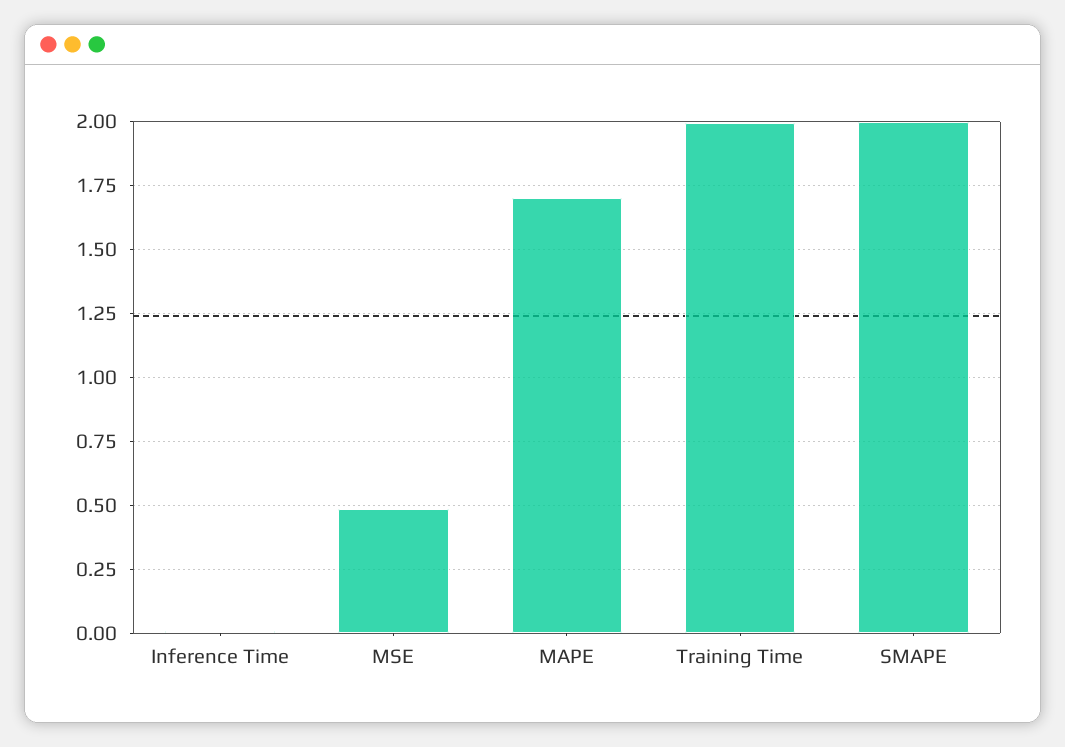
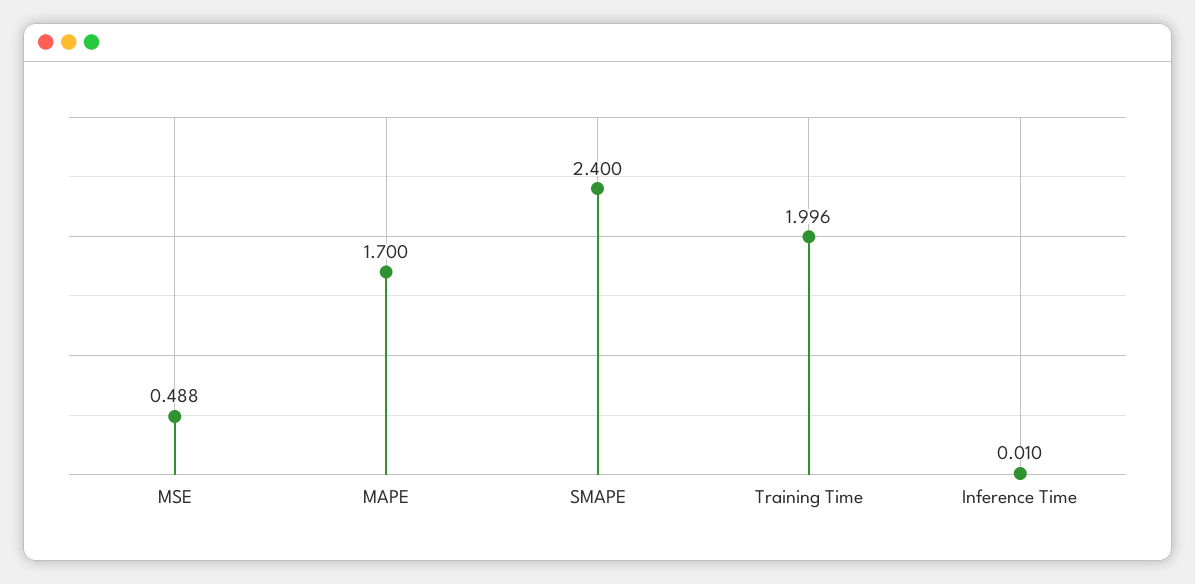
  {
    "Inference Time": 0.01,
    "MSE": 0.488,
    "MAPE": 1.7,
    "Training Time": 1.996,
-   "SMAPE": 2
+   "SMAPE": 2.4
  }

